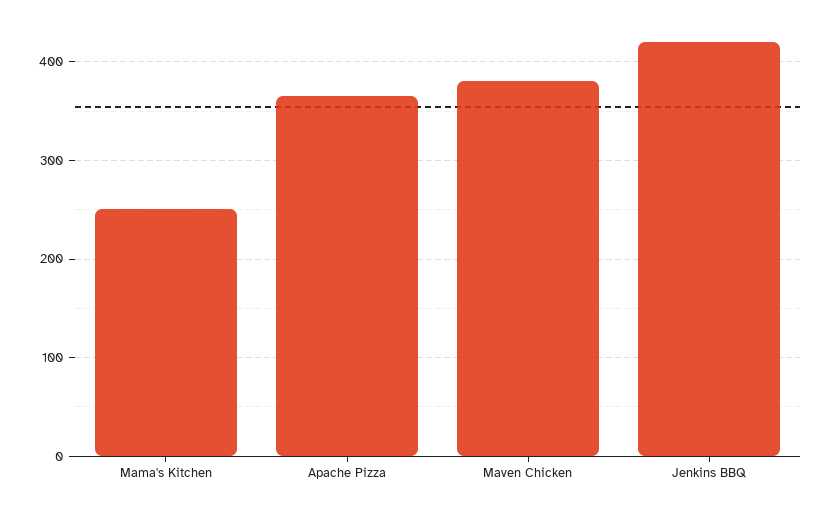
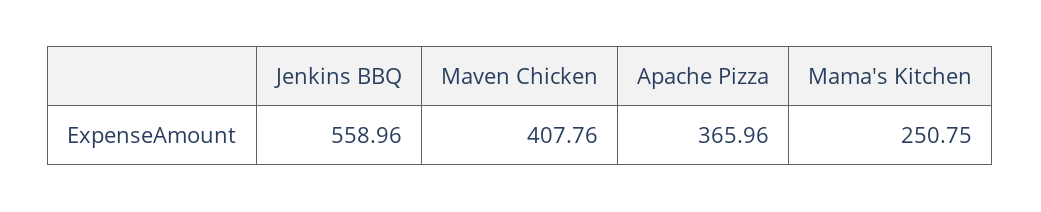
  {
    "Mama's Kitchen": 250.75,
    "Apache Pizza": 365.96,
-   "Maven Chicken": 380,
+   "Maven Chicken": 407.76,
-   "Jenkins BBQ": 420
+   "Jenkins BBQ": 558.96
  }

